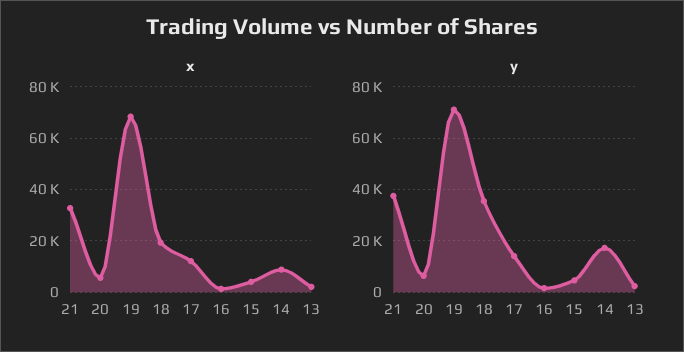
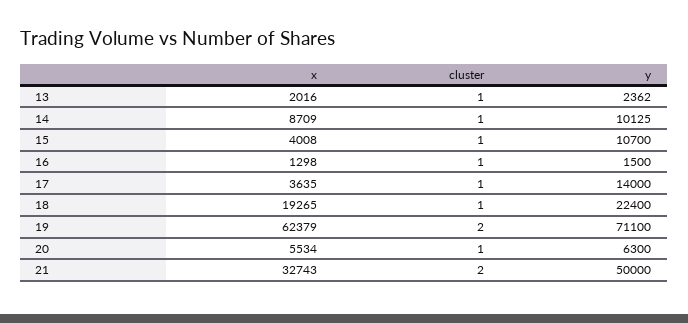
  {
    "x": {
      "21": 32743,
      "20": 5534,
-     "19": 67500,
+     "19": 62379,
      "18": 19265,
-     "17": 12500,
+     "17": 3635,
      "16": 1298,
      "15": 4008,
      "14": 8709,
      "13": 2016
    },
    "y": {
-     "21": 37500,
+     "21": 50000,
      "20": 6300,
      "19": 71100,
-     "18": 35000,
+     "18": 22400,
      "17": 14000,
      "16": 1500,
-     "15": 5000,
+     "15": 10700,
-     "14": 17500,
+     "14": 10125,
      "13": 2362
-   }
+   },
+   "cluster": {
+     "13": 1,
+     "14": 1,
+     "15": 1,
+     "16": 1,
+     "17": 1,
+     "18": 1,
+     "19": 2,
+     "20": 1,
+     "21": 2
+   }
  }

